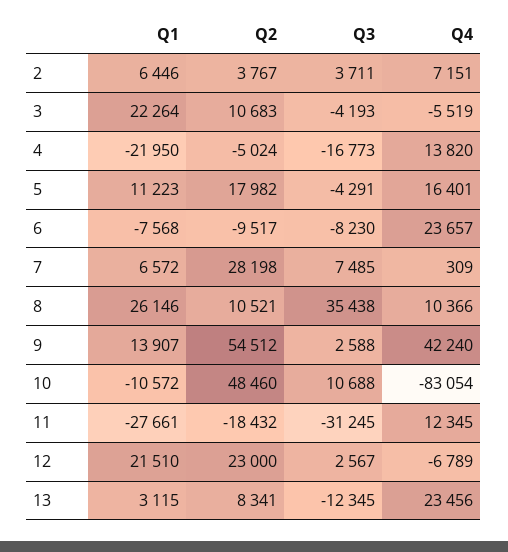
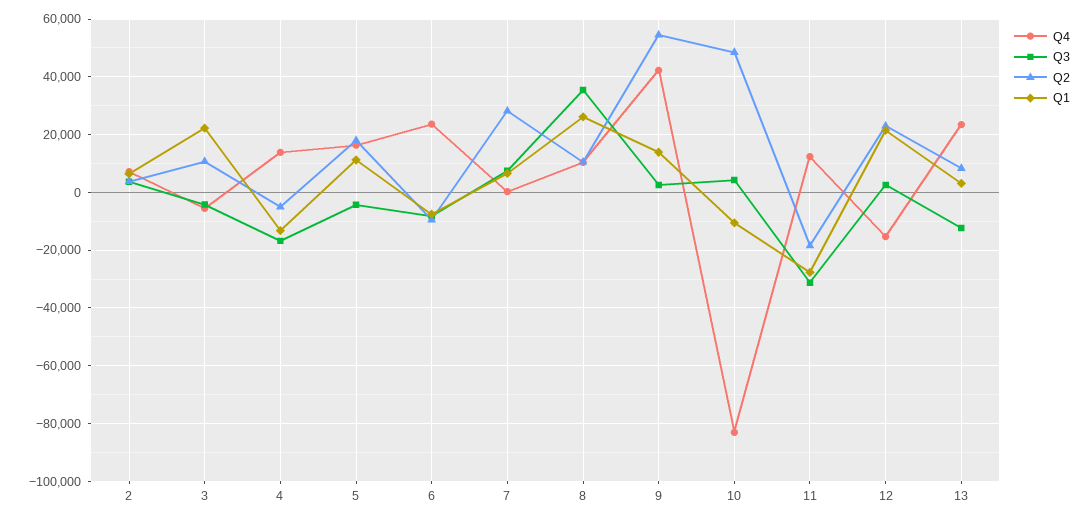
  {
    "Q1": {
      "2": 6446,
      "3": 22264,
-     "4": -21950,
+     "4": -12500,
      "5": 11223,
      "6": -7568,
      "7": 6572,
      "8": 26146,
      "9": 13907,
      "10": -10572,
      "11": -27661,
      "12": 21510,
      "13": 3115
    },
    "Q2": {
      "2": 3767,
      "3": 10683,
      "4": -5024,
      "5": 17982,
      "6": -9517,
      "7": 28198,
      "8": 10521,
      "9": 54512,
      "10": 48460,
      "11": -18432,
      "12": 23000,
      "13": 8341
    },
    "Q3": {
      "2": 3711,
      "3": -4193,
      "4": -16773,
      "5": -4291,
      "6": -8230,
      "7": 7485,
      "8": 35438,
      "9": 2588,
-     "10": 10688,
+     "10": 5000,
      "11": -31245,
      "12": 2567,
      "13": -12345
    },
    "Q4": {
      "2": 7151,
      "3": -5519,
      "4": 13820,
      "5": 16401,
      "6": 23657,
      "7": 309,
      "8": 10366,
      "9": 42240,
      "10": -83054,
      "11": 12345,
-     "12": -6789,
+     "12": -15000,
      "13": 23456
    }
  }

